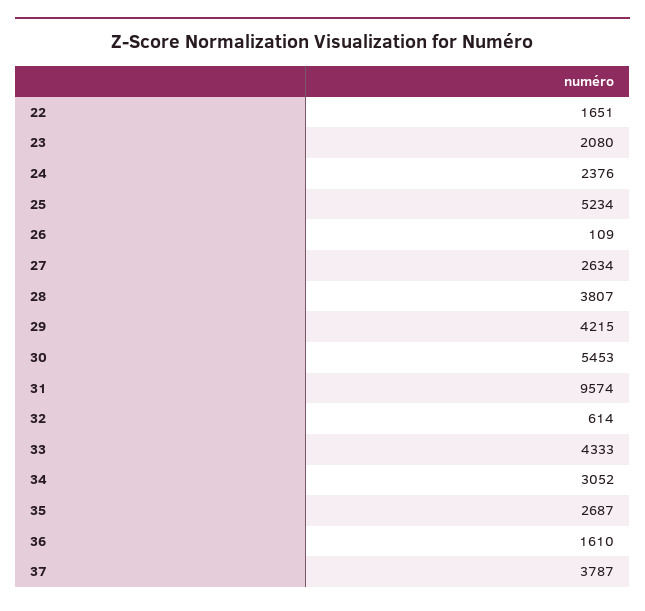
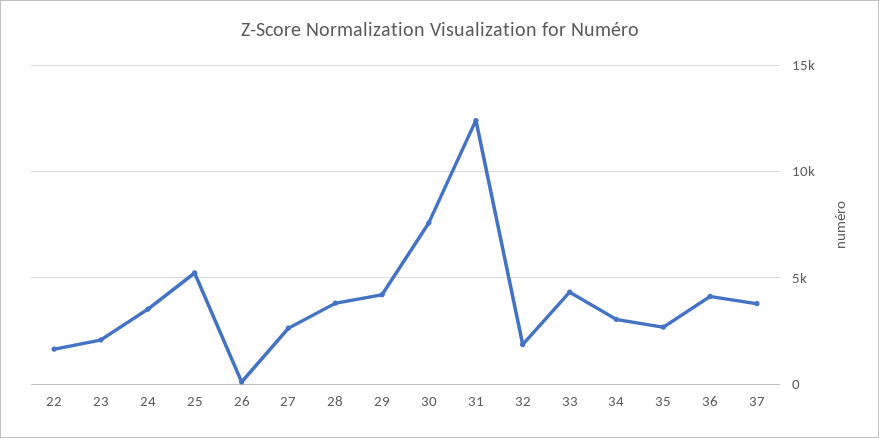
  {
    "22": 1651,
    "23": 2080,
-   "24": 2376,
+   "24": 3500,
    "25": 5234,
    "26": 109,
    "27": 2634,
    "28": 3807,
    "29": 4215,
-   "30": 5453,
+   "30": 7500,
-   "31": 9574,
+   "31": 12500,
-   "32": 614,
+   "32": 2000,
    "33": 4333,
    "34": 3052,
    "35": 2687,
-   "36": 1610,
+   "36": 4000,
    "37": 3787
  }

